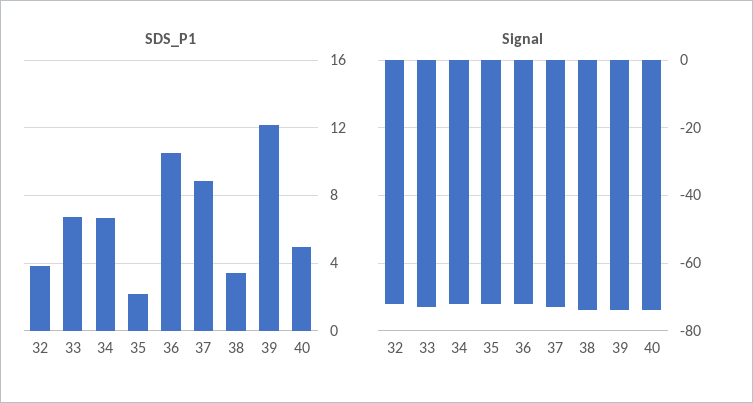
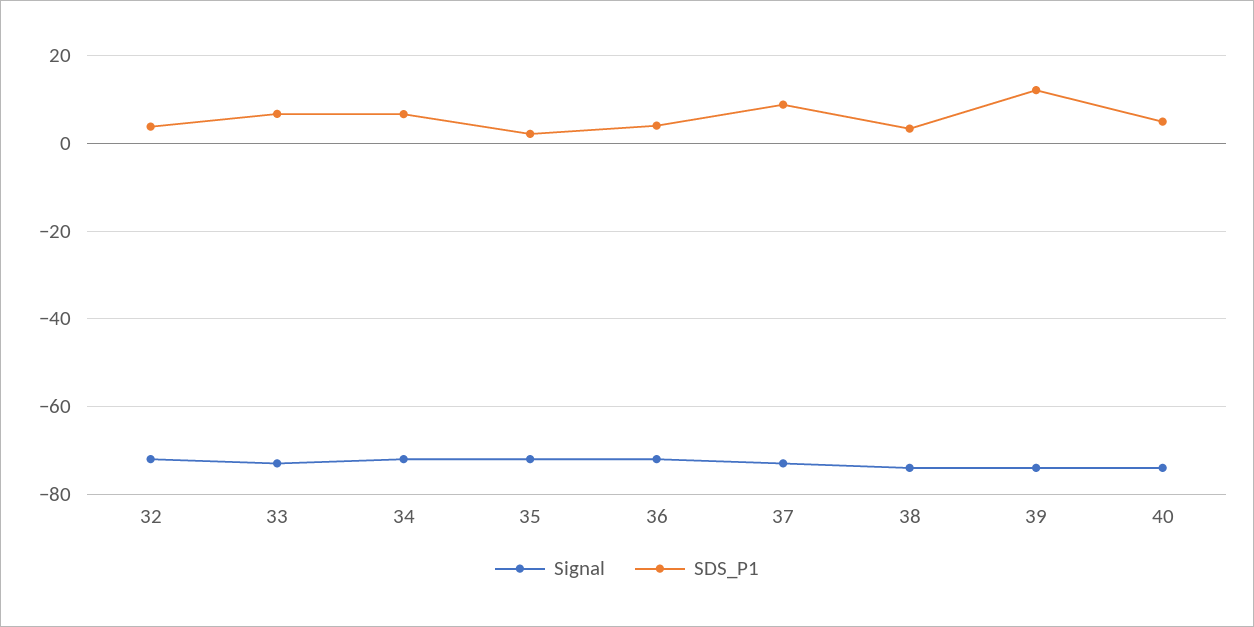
  {
    "SDS_P1": {
      "32": 4,
      "33": 6.5,
      "34": 6.5,
      "35": 2,
-     "36": 10.5,
+     "36": 4,
      "37": 9,
      "38": 3.5,
      "39": 12,
      "40": 5
    },
    "Signal": {
      "32": -72,
      "33": -74,
      "34": -72,
      "35": -72,
      "36": -72,
      "37": -74,
      "38": -74,
      "39": -74,
      "40": -74
    }
  }

